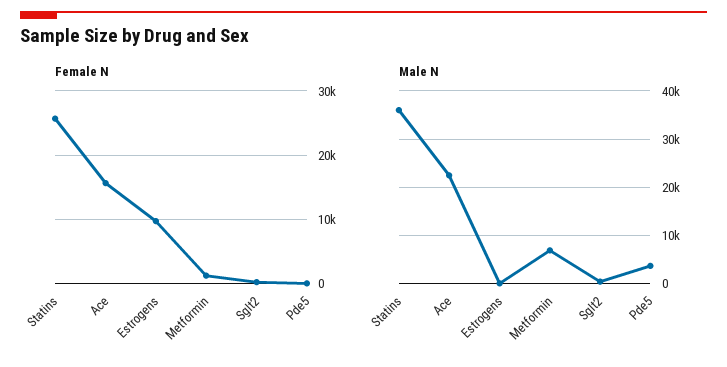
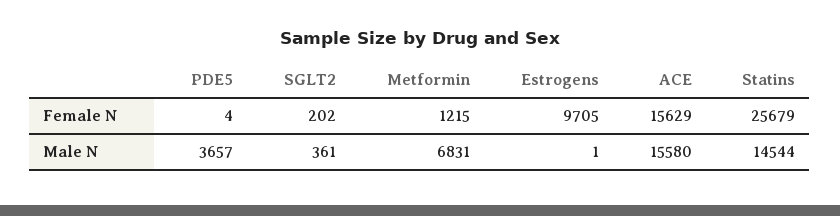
  {
    "Female N": {
      "Statins": 25679,
      "Ace": 15629,
      "Estrogens": 9705,
      "Metformin": 1215,
      "Sglt2": 202,
      "Pde5": 4
    },
    "Male N": {
-     "Statins": 36000,
+     "Statins": 14544,
-     "Ace": 22000,
+     "Ace": 15580,
      "Estrogens": 1,
      "Metformin": 6831,
      "Sglt2": 361,
      "Pde5": 3657
    }
  }

